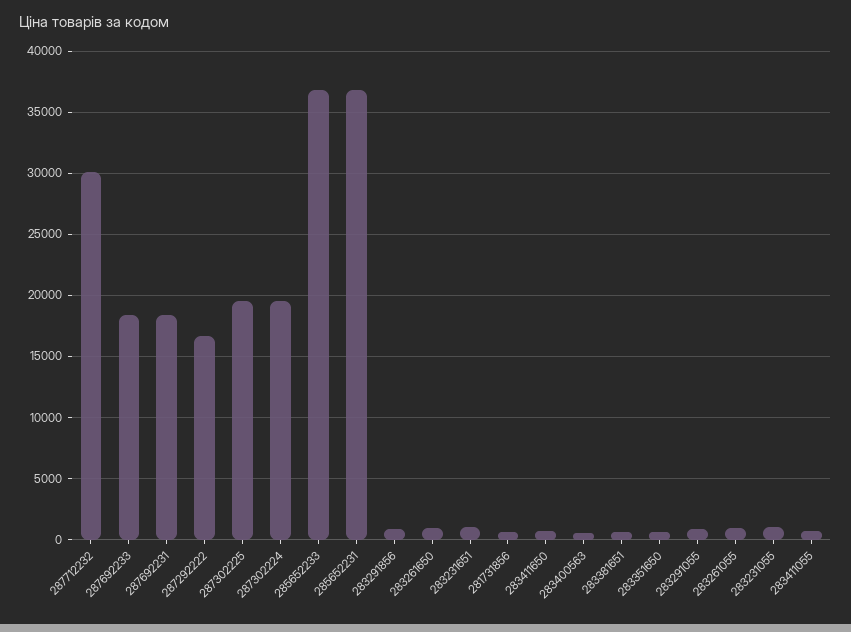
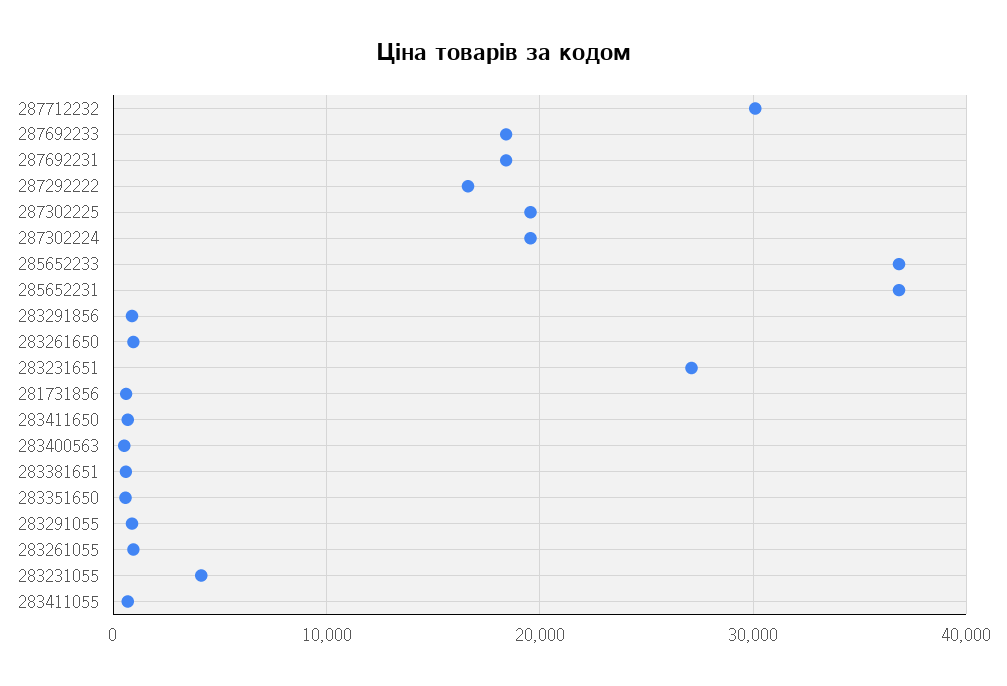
  {
    "287712232": 30000,
    "287692233": 18500,
    "287692231": 18500,
    "287292222": 16500,
    "287302225": 19500,
    "287302224": 19500,
    "285652233": 37000,
    "285652231": 37000,
    "283291856": 1000,
    "283261650": 1000,
-   "283231651": 1000,
+   "283231651": 27000,
    "281731856": 500,
    "283411650": 500,
    "283400563": 500,
    "283381651": 500,
    "283351650": 500,
    "283291055": 1000,
    "283261055": 1000,
-   "283231055": 1000,
+   "283231055": 4000,
    "283411055": 500
  }

